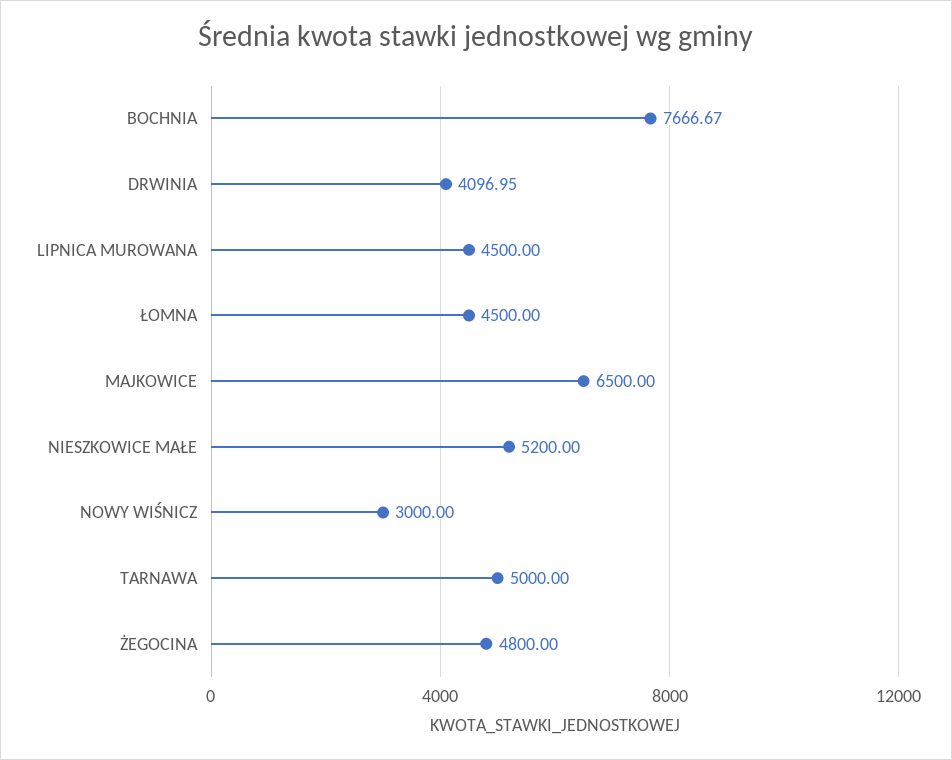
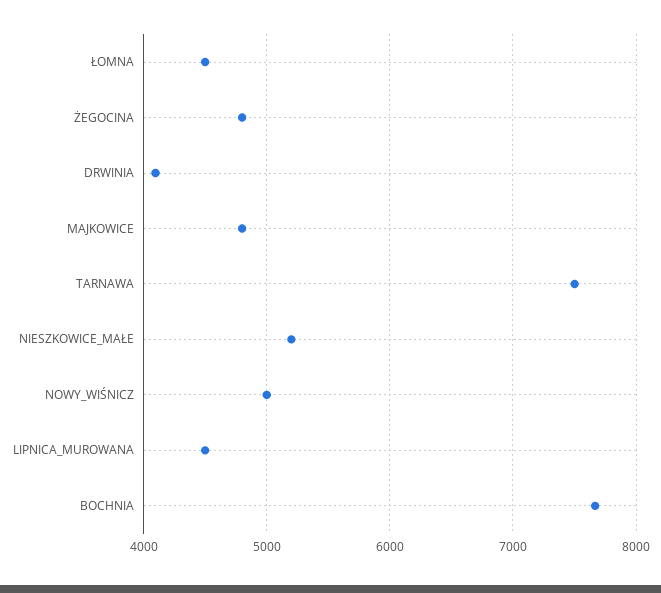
  {
    "BOCHNIA": 7666.67,
    "DRWINIA": 4096.95,
    "LIPNICA MUROWANA": 4500,
    "ŁOMNA": 4500,
-   "MAJKOWICE": 6500,
+   "MAJKOWICE": 4800,
    "NIESZKOWICE MAŁE": 5200,
-   "NOWY WIŚNICZ": 3000,
+   "NOWY WIŚNICZ": 5000,
-   "TARNAWA": 5000,
+   "TARNAWA": 7500,
    "ŻEGOCINA": 4800
  }

